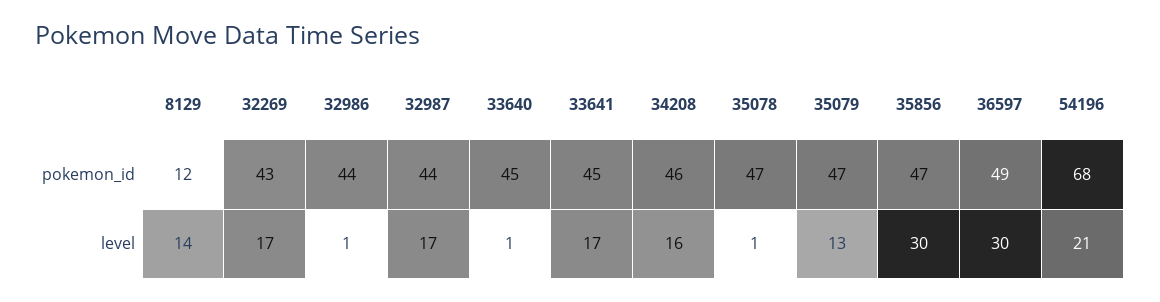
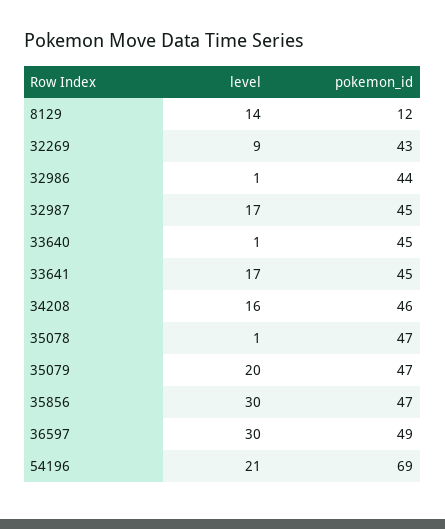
  {
    "8129": {
      "pokemon_id": 12,
      "level": 14
    },
    "32269": {
      "pokemon_id": 43,
-     "level": 17
+     "level": 9
    },
    "32986": {
      "pokemon_id": 44,
      "level": 1
    },
    "32987": {
-     "pokemon_id": 44,
+     "pokemon_id": 45,
      "level": 17
    },
    "33640": {
      "pokemon_id": 45,
      "level": 1
    },
    "33641": {
      "pokemon_id": 45,
      "level": 17
    },
    "34208": {
      "pokemon_id": 46,
      "level": 16
    },
    "35078": {
      "pokemon_id": 47,
      "level": 1
    },
    "35079": {
      "pokemon_id": 47,
-     "level": 13
+     "level": 20
    },
    "35856": {
      "pokemon_id": 47,
      "level": 30
    },
    "36597": {
      "pokemon_id": 49,
      "level": 30
    },
    "54196": {
-     "pokemon_id": 68,
+     "pokemon_id": 69,
      "level": 21
    }
  }

